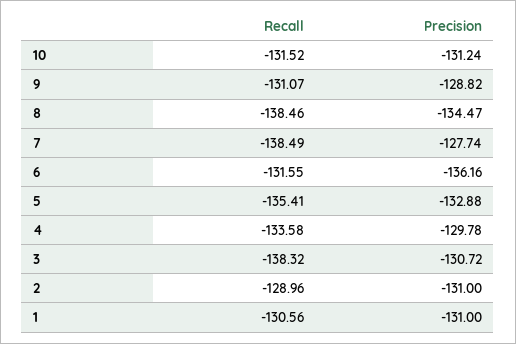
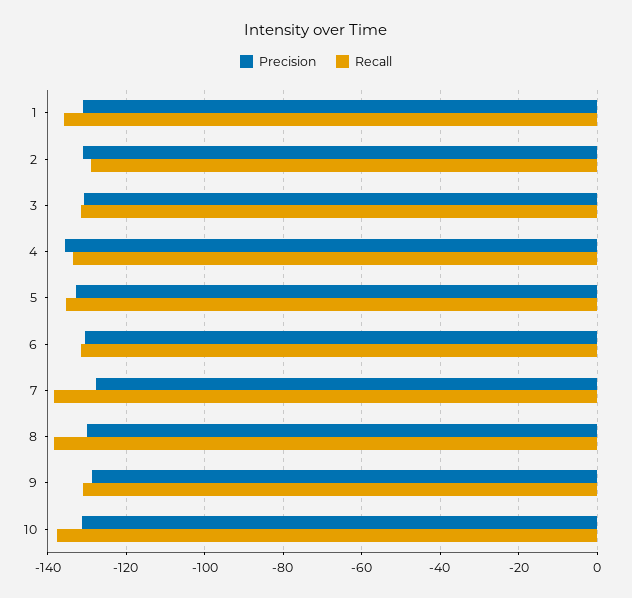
  {
    "Recall": {
-     "10": -131.52,
+     "10": -138,
      "9": -131.07,
      "8": -138.46,
      "7": -138.49,
      "6": -131.55,
      "5": -135.41,
      "4": -133.58,
-     "3": -138.32,
+     "3": -132,
      "2": -128.96,
-     "1": -130.56
+     "1": -136
    },
    "Precision": {
      "10": -131.24,
      "9": -128.82,
-     "8": -134.47,
+     "8": -130,
      "7": -127.74,
-     "6": -136.16,
+     "6": -130,
      "5": -132.88,
-     "4": -129.78,
+     "4": -136,
      "3": -130.72,
      "2": -131,
      "1": -131
    }
  }

